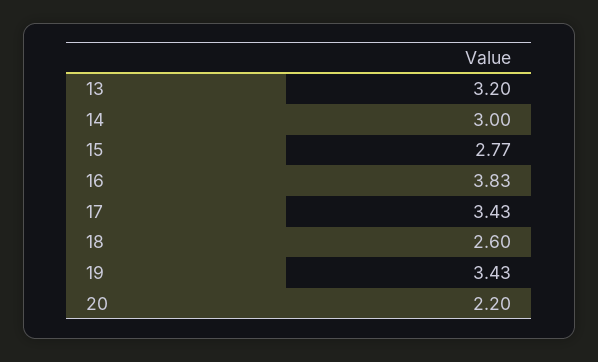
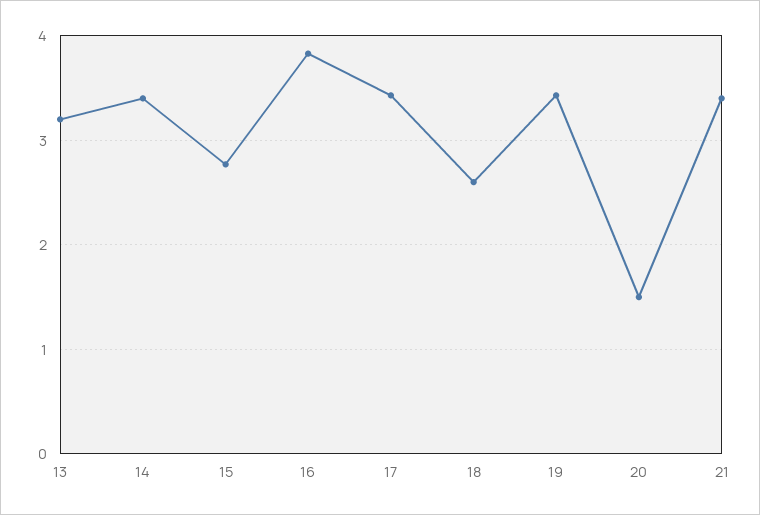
  {
    "13": 3.2,
-   "14": 3,
+   "14": 3.4,
    "15": 2.77,
    "16": 3.83,
    "17": 3.43,
    "18": 2.6,
    "19": 3.43,
-   "20": 2.2
+   "20": 1.5,
+   "21": 3.4
  }

